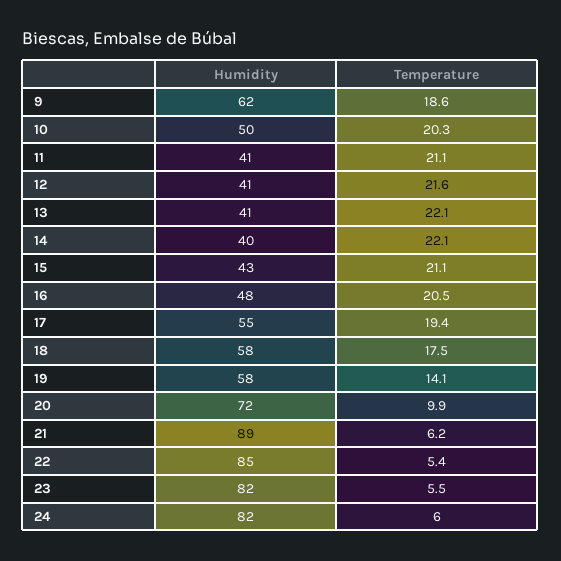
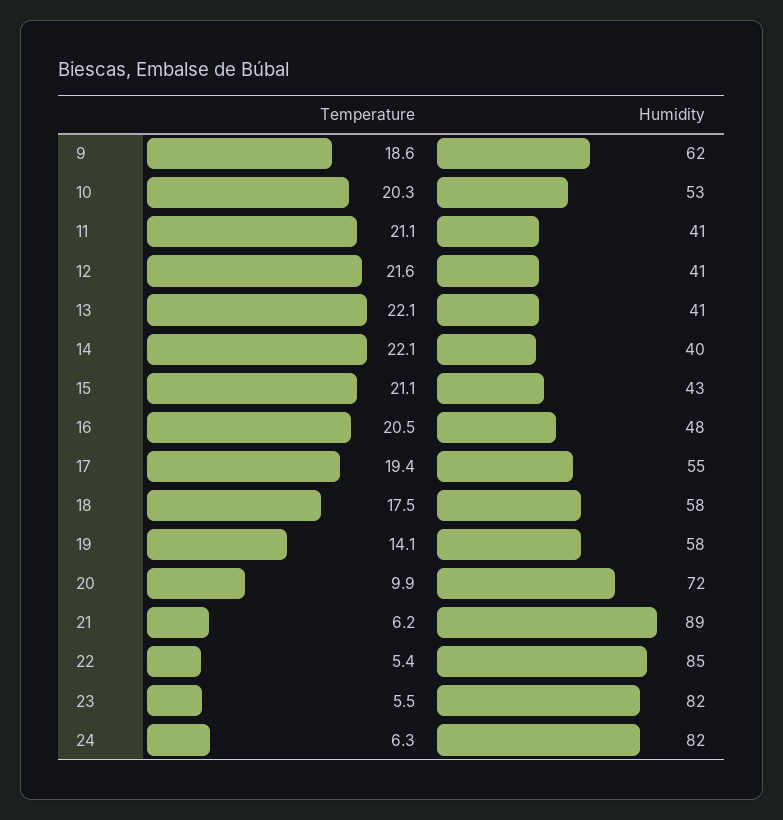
  {
    "Humidity": {
      "9": 62,
-     "10": 50,
+     "10": 53,
      "11": 41,
      "12": 41,
      "13": 41,
      "14": 40,
      "15": 43,
      "16": 48,
      "17": 55,
      "18": 58,
      "19": 58,
      "20": 72,
      "21": 89,
      "22": 85,
      "23": 82,
      "24": 82
    },
    "Temperature": {
      "9": 18.6,
      "10": 20.3,
      "11": 21.1,
      "12": 21.6,
      "13": 22.1,
      "14": 22.1,
      "15": 21.1,
      "16": 20.5,
      "17": 19.4,
      "18": 17.5,
      "19": 14.1,
      "20": 9.9,
      "21": 6.2,
      "22": 5.4,
      "23": 5.5,
-     "24": 6
+     "24": 6.3
    }
  }

